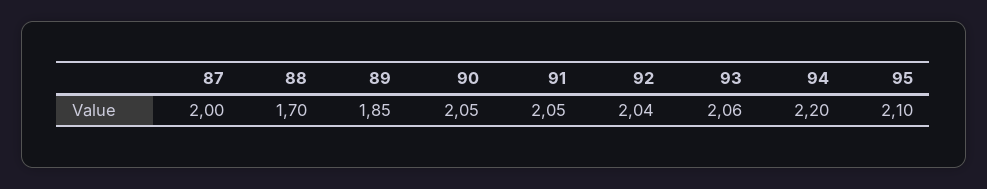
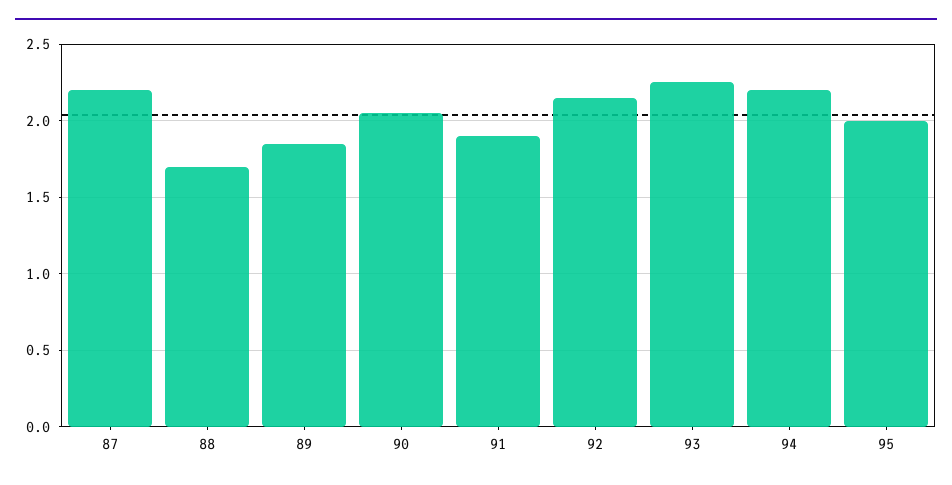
  {
-   "87": 2,
+   "87": 2.2,
    "88": 1.7,
    "89": 1.85,
    "90": 2.05,
-   "91": 2.05,
+   "91": 1.9,
-   "92": 2.04,
+   "92": 2.15,
-   "93": 2.06,
+   "93": 2.25,
    "94": 2.2,
-   "95": 2.1
+   "95": 2
  }

